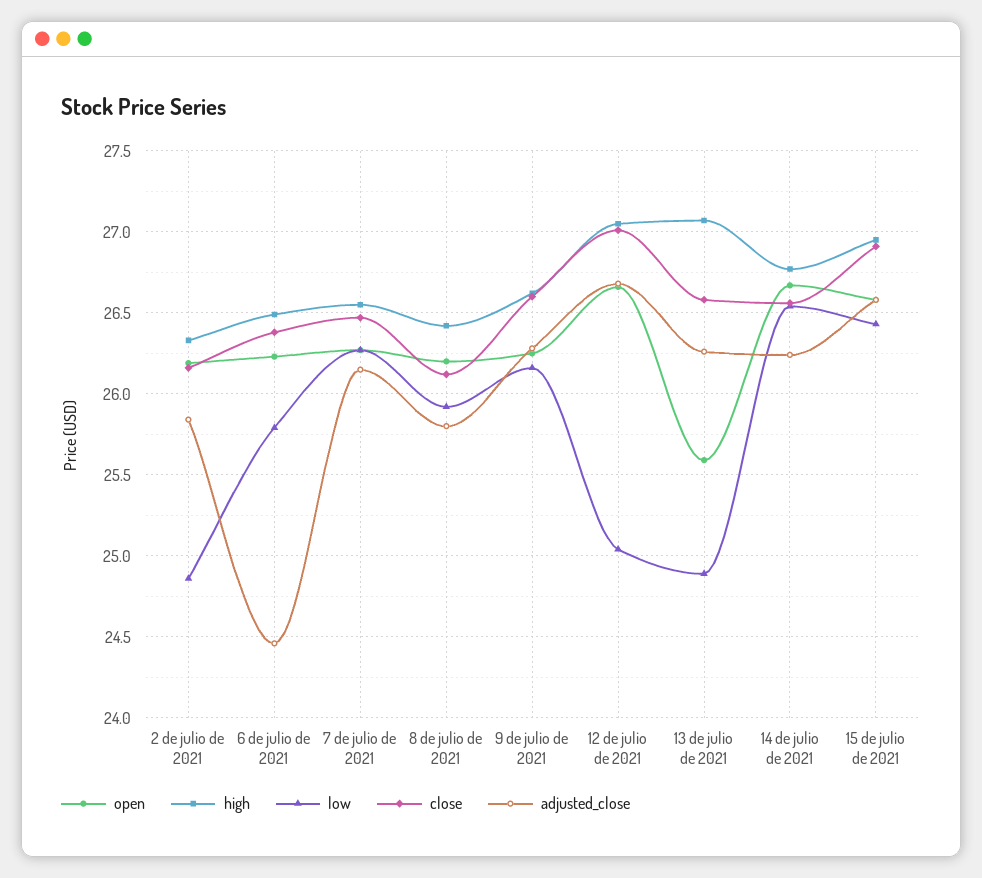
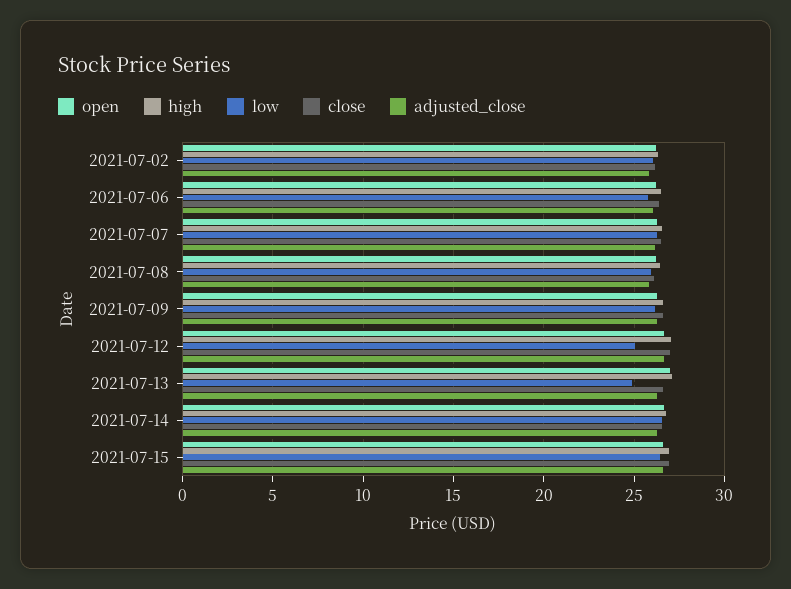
  {
    "open": {
      "2 de julio de 2021": 26.2,
      "6 de julio de 2021": 26.25,
      "7 de julio de 2021": 26.25,
      "8 de julio de 2021": 26.2,
      "9 de julio de 2021": 26.25,
      "12 de julio de 2021": 26.65,
-     "13 de julio de 2021": 25.6,
+     "13 de julio de 2021": 27,
      "14 de julio de 2021": 26.65,
      "15 de julio de 2021": 26.6
    },
    "high": {
      "2 de julio de 2021": 26.35,
      "6 de julio de 2021": 26.5,
      "7 de julio de 2021": 26.55,
      "8 de julio de 2021": 26.4,
      "9 de julio de 2021": 26.6,
      "12 de julio de 2021": 27.05,
      "13 de julio de 2021": 27.05,
      "14 de julio de 2021": 26.75,
      "15 de julio de 2021": 26.95
    },
    "low": {
-     "2 de julio de 2021": 24.85,
+     "2 de julio de 2021": 26,
      "6 de julio de 2021": 25.8,
      "7 de julio de 2021": 26.25,
      "8 de julio de 2021": 25.9,
      "9 de julio de 2021": 26.15,
      "12 de julio de 2021": 25.05,
      "13 de julio de 2021": 24.9,
      "14 de julio de 2021": 26.55,
      "15 de julio de 2021": 26.45
    },
    "close": {
      "2 de julio de 2021": 26.15,
      "6 de julio de 2021": 26.4,
      "7 de julio de 2021": 26.45,
      "8 de julio de 2021": 26.1,
      "9 de julio de 2021": 26.6,
      "12 de julio de 2021": 27,
      "13 de julio de 2021": 26.6,
      "14 de julio de 2021": 26.55,
      "15 de julio de 2021": 26.9
    },
    "adjusted_close": {
      "2 de julio de 2021": 25.85,
-     "6 de julio de 2021": 24.45,
+     "6 de julio de 2021": 26,
      "7 de julio de 2021": 26.15,
      "8 de julio de 2021": 25.8,
      "9 de julio de 2021": 26.3,
      "12 de julio de 2021": 26.7,
      "13 de julio de 2021": 26.25,
      "14 de julio de 2021": 26.25,
      "15 de julio de 2021": 26.6
    }
  }

